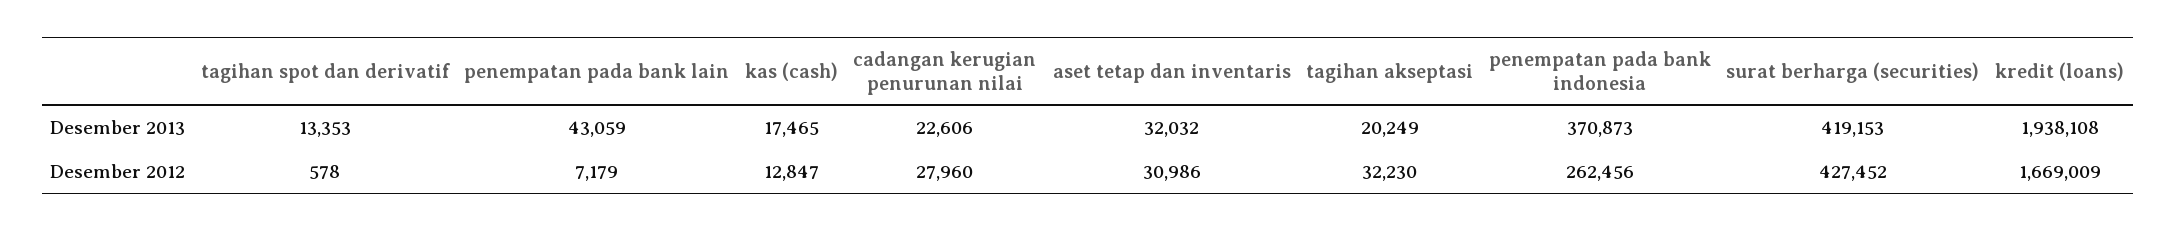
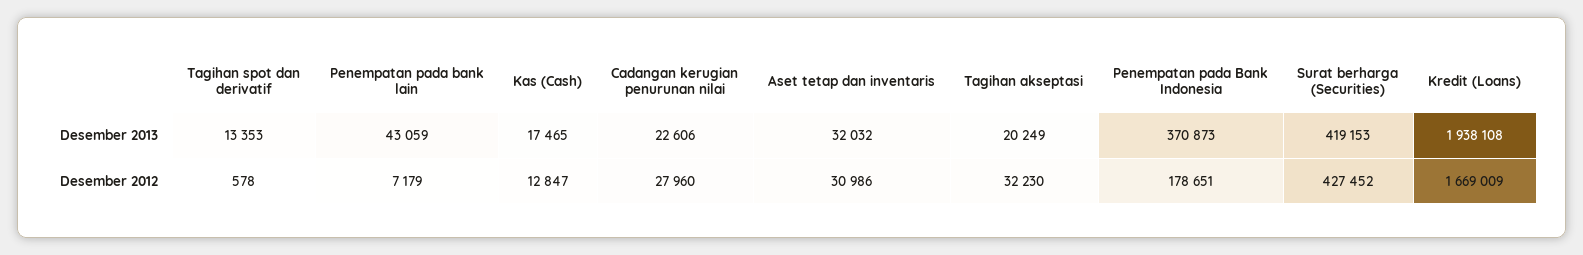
  {
    "tagihan spot dan derivatif": {
      "Desember 2013": 13353,
      "Desember 2012": 578
    },
    "penempatan pada bank lain": {
      "Desember 2013": 43059,
      "Desember 2012": 7179
    },
    "kas (cash)": {
      "Desember 2013": 17465,
      "Desember 2012": 12847
    },
    "cadangan kerugian penurunan nilai": {
      "Desember 2013": 22606,
      "Desember 2012": 27960
    },
    "aset tetap dan inventaris": {
      "Desember 2013": 32032,
      "Desember 2012": 30986
    },
    "tagihan akseptasi": {
      "Desember 2013": 20249,
      "Desember 2012": 32230
    },
    "penempatan pada bank indonesia": {
      "Desember 2013": 370873,
-     "Desember 2012": 262456
+     "Desember 2012": 178651
    },
    "surat berharga (securities)": {
      "Desember 2013": 419153,
      "Desember 2012": 427452
    },
    "kredit (loans)": {
      "Desember 2013": 1938108,
      "Desember 2012": 1669009
    }
  }

